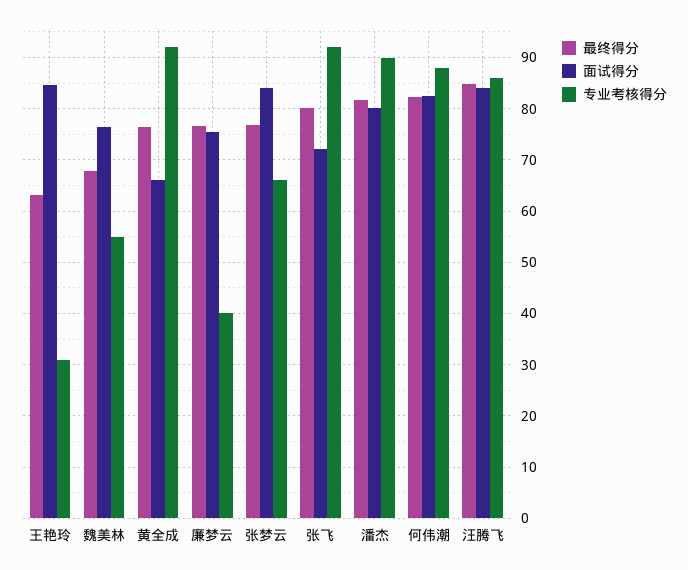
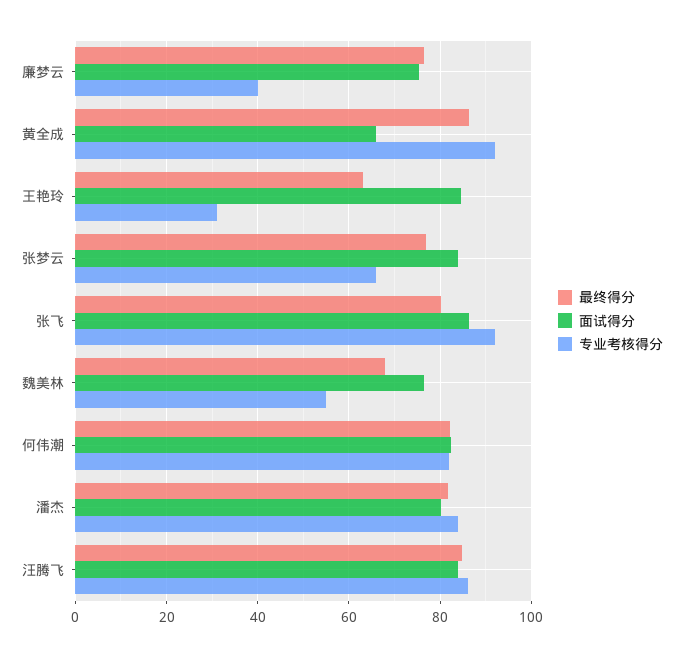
  {
    "最终得分": {
      "王艳玲": 64,
      "魏美林": 68,
-     "黄全成": 76,
+     "黄全成": 86,
      "廉梦云": 76,
      "张梦云": 76,
      "张飞": 80,
      "潘杰": 82,
      "何伟潮": 82,
      "汪腾飞": 84
    },
    "面试得分": {
      "王艳玲": 84,
      "魏美林": 76,
      "黄全成": 66,
      "廉梦云": 76,
      "张梦云": 84,
-     "张飞": 72,
+     "张飞": 86,
      "潘杰": 80,
      "何伟潮": 82,
      "汪腾飞": 84
    },
    "专业考核得分": {
      "王艳玲": 32,
      "魏美林": 56,
      "黄全成": 92,
      "廉梦云": 40,
      "张梦云": 66,
      "张飞": 92,
-     "潘杰": 90,
+     "潘杰": 84,
-     "何伟潮": 88,
+     "何伟潮": 82,
      "汪腾飞": 86
    }
  }

